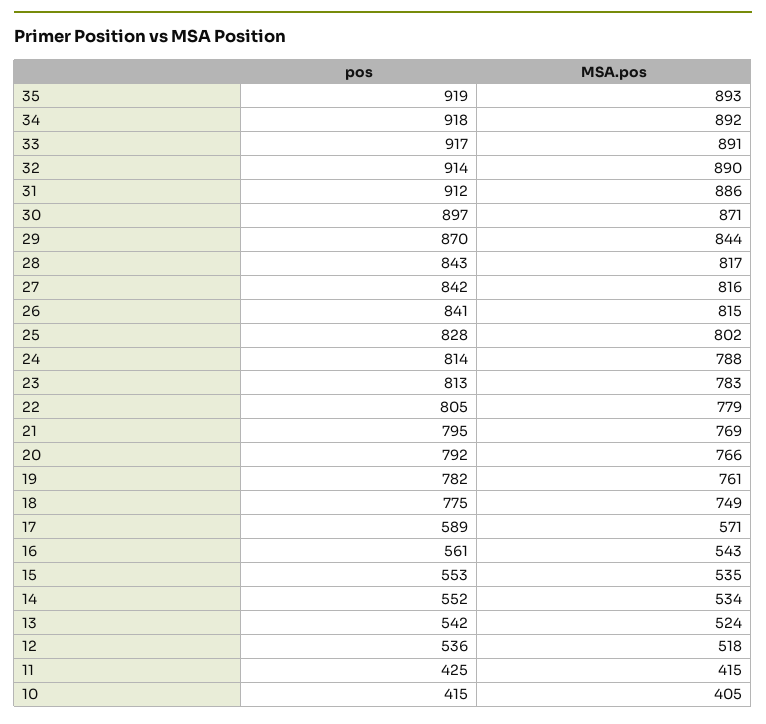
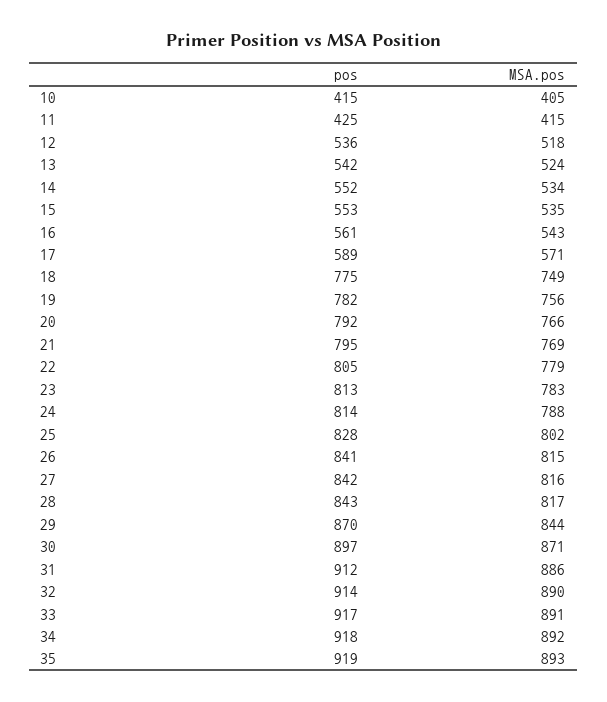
  {
    "pos": {
      "35": 919,
      "34": 918,
      "33": 917,
      "32": 914,
      "31": 912,
      "30": 897,
      "29": 870,
      "28": 843,
      "27": 842,
      "26": 841,
      "25": 828,
      "24": 814,
      "23": 813,
      "22": 805,
      "21": 795,
      "20": 792,
      "19": 782,
      "18": 775,
      "17": 589,
      "16": 561,
      "15": 553,
      "14": 552,
      "13": 542,
      "12": 536,
      "11": 425,
      "10": 415
    },
    "MSA.pos": {
      "35": 893,
      "34": 892,
      "33": 891,
      "32": 890,
      "31": 886,
      "30": 871,
      "29": 844,
      "28": 817,
      "27": 816,
      "26": 815,
      "25": 802,
      "24": 788,
      "23": 783,
      "22": 779,
      "21": 769,
      "20": 766,
-     "19": 761,
+     "19": 756,
      "18": 749,
      "17": 571,
      "16": 543,
      "15": 535,
      "14": 534,
      "13": 524,
      "12": 518,
      "11": 415,
      "10": 405
    }
  }

